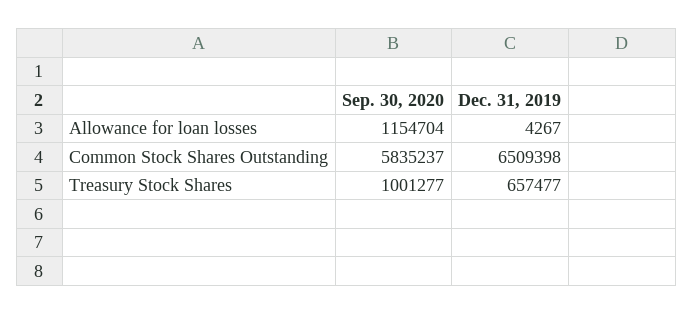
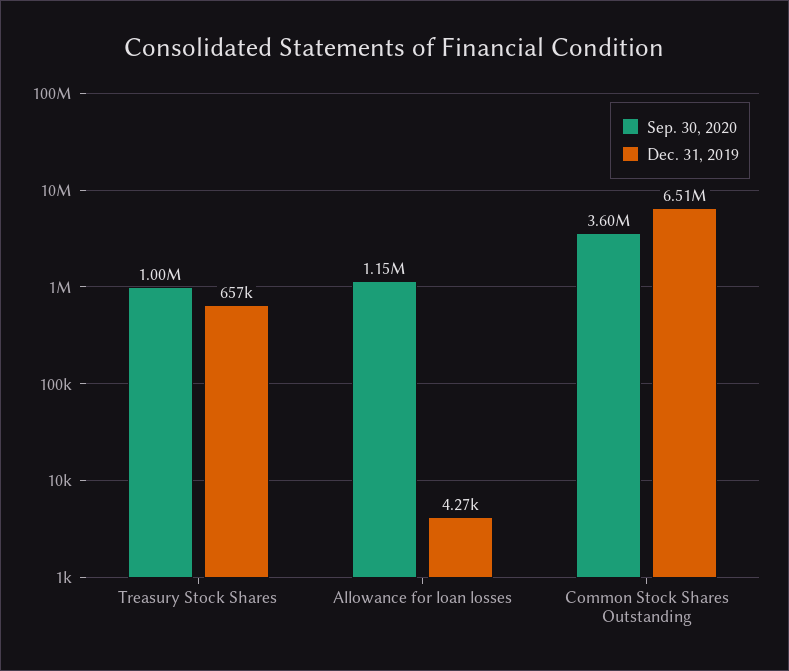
  {
    "Sep. 30, 2020": {
      "Allowance for loan losses": 1154704,
-     "Common Stock Shares Outstanding": 5835237,
+     "Common Stock Shares Outstanding": 3600000,
      "Treasury Stock Shares": 1001277
    },
    "Dec. 31, 2019": {
      "Allowance for loan losses": 4267,
      "Common Stock Shares Outstanding": 6509398,
      "Treasury Stock Shares": 657477
    }
  }

